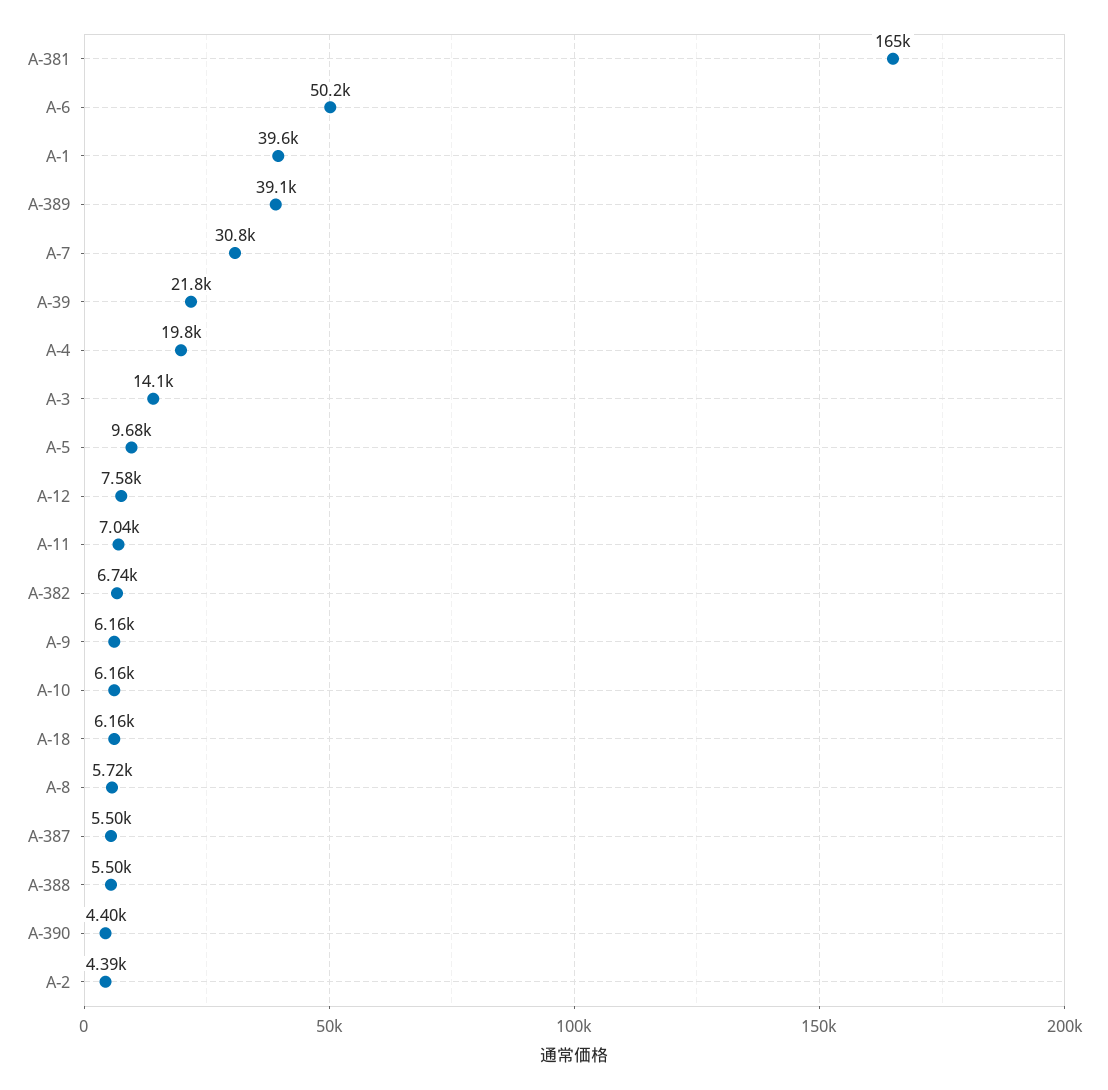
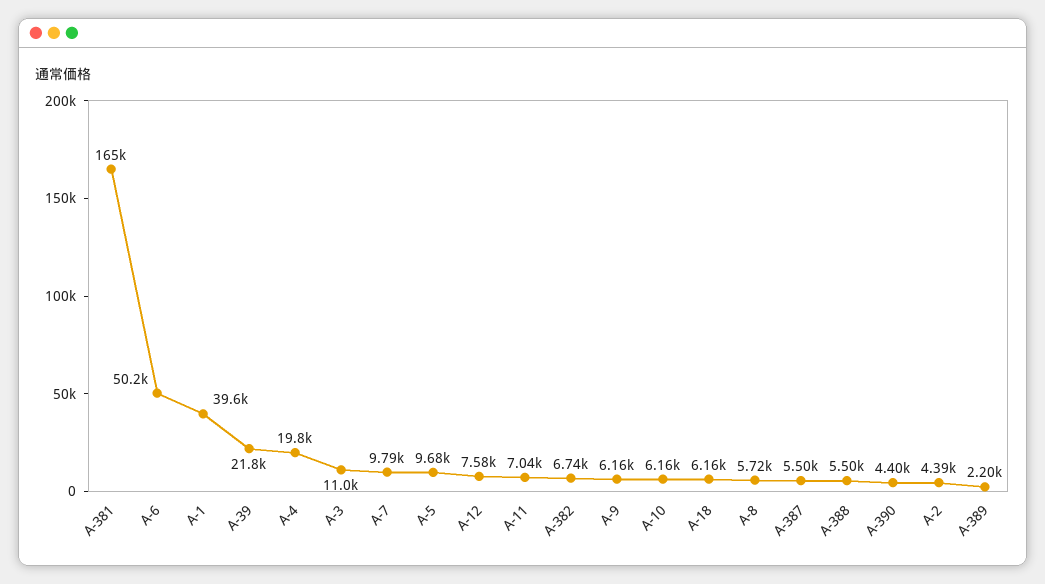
  {
    "A-381": 165000,
    "A-6": 50200,
    "A-1": 39600,
-   "A-389": 39100,
+   "A-389": 2200,
-   "A-7": 30800,
+   "A-7": 9790,
    "A-39": 21800,
    "A-4": 19800,
-   "A-3": 14100,
+   "A-3": 11000,
    "A-5": 9680,
    "A-12": 7580,
    "A-11": 7040,
    "A-382": 6740,
    "A-9": 6160,
    "A-10": 6160,
    "A-18": 6160,
    "A-8": 5720,
    "A-387": 5500,
    "A-388": 5500,
    "A-390": 4400,
    "A-2": 4390
  }

